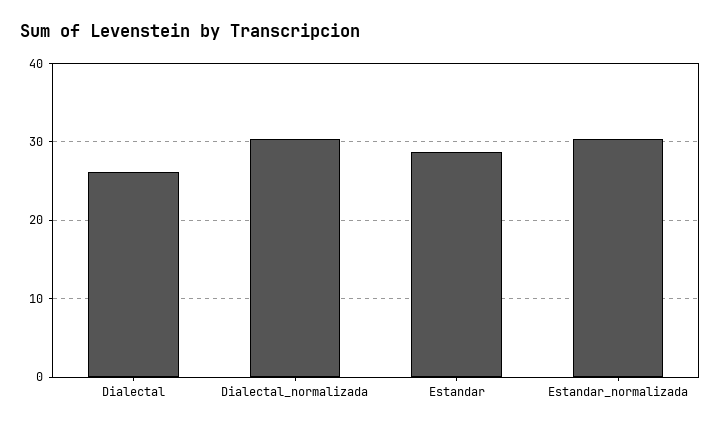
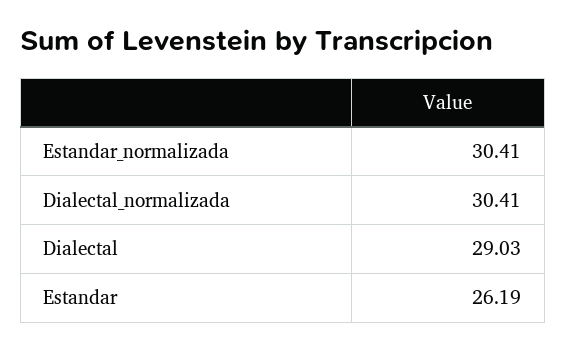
  {
-   "Dialectal": 26,
+   "Dialectal": 29.03,
    "Dialectal_normalizada": 30.41,
-   "Estandar": 29,
+   "Estandar": 26.19,
    "Estandar_normalizada": 30.41
  }

